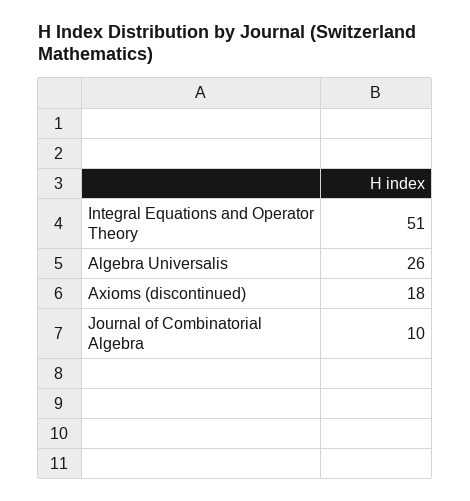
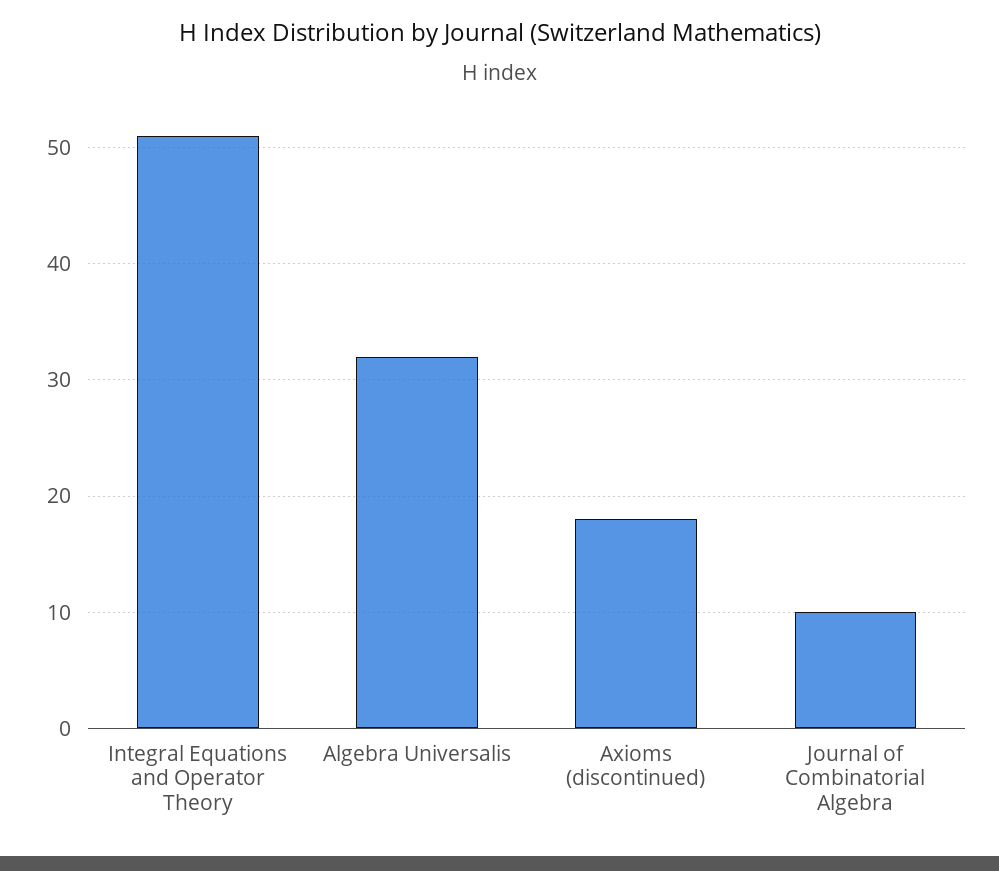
  {
    "Integral Equations and Operator Theory": 51,
-   "Algebra Universalis": 26,
+   "Algebra Universalis": 32,
    "Axioms (discontinued)": 18,
    "Journal of Combinatorial Algebra": 10
  }

